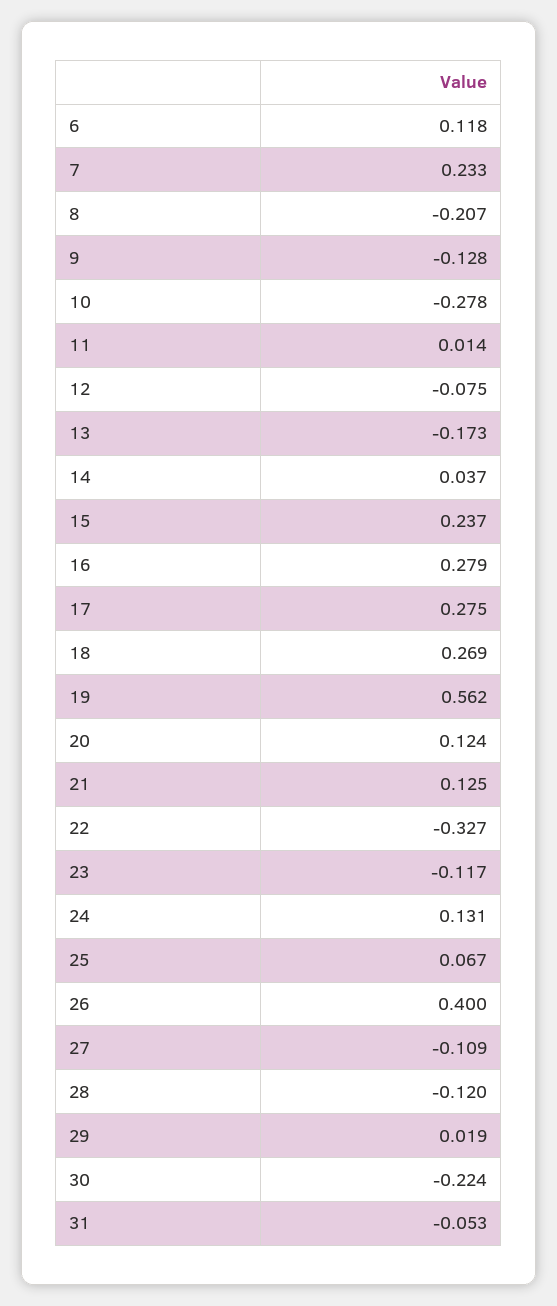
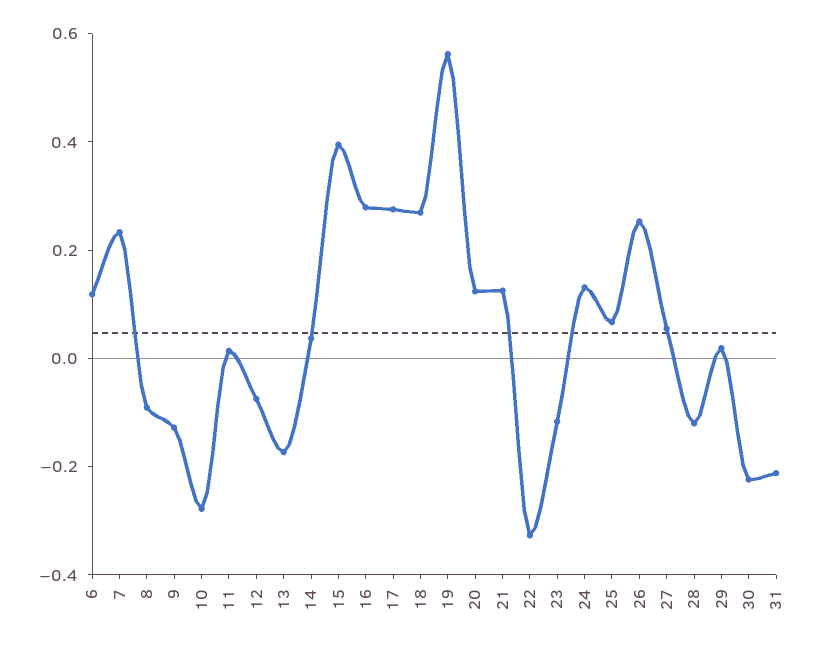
  {
    "6": 0.118,
    "7": 0.233,
-   "8": -0.207,
+   "8": -0.1,
    "9": -0.128,
    "10": -0.278,
    "11": 0.014,
    "12": -0.075,
    "13": -0.173,
    "14": 0.037,
-   "15": 0.237,
+   "15": 0.4,
    "16": 0.279,
    "17": 0.275,
    "18": 0.269,
    "19": 0.562,
    "20": 0.124,
    "21": 0.125,
    "22": -0.327,
    "23": -0.117,
    "24": 0.131,
    "25": 0.067,
-   "26": 0.4,
+   "26": 0.25,
-   "27": -0.109,
+   "27": 0.05,
    "28": -0.12,
    "29": 0.019,
    "30": -0.224,
-   "31": -0.053
+   "31": -0.2
  }

